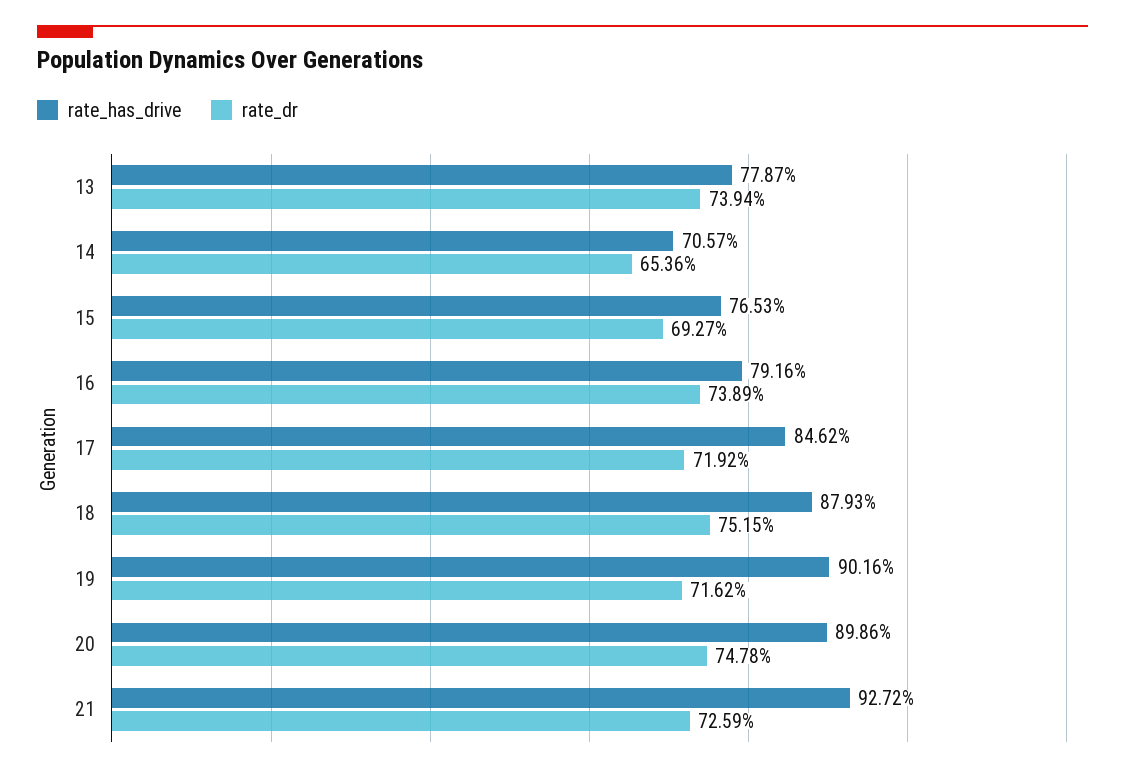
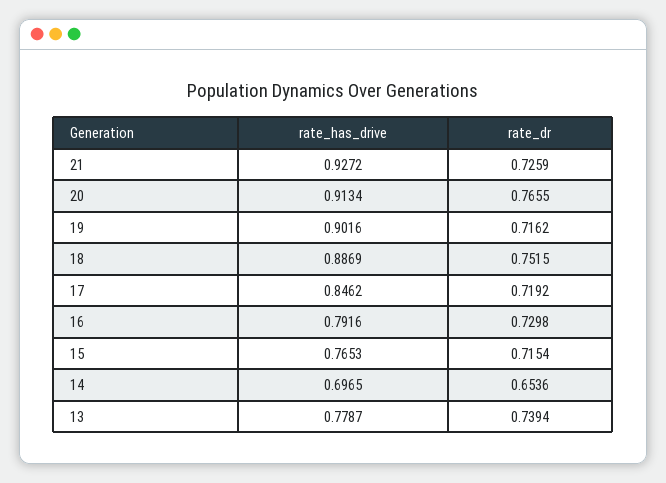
  {
    "rate_has_drive": {
      "13": 0.7787,
-     "14": 0.7057,
+     "14": 0.6965,
      "15": 0.7653,
      "16": 0.7916,
      "17": 0.8462,
-     "18": 0.8793,
+     "18": 0.8869,
      "19": 0.9016,
-     "20": 0.8986,
+     "20": 0.9134,
      "21": 0.9272
    },
    "rate_dr": {
      "13": 0.7394,
      "14": 0.6536,
-     "15": 0.6927,
+     "15": 0.7154,
-     "16": 0.7389,
+     "16": 0.7298,
      "17": 0.7192,
      "18": 0.7515,
      "19": 0.7162,
-     "20": 0.7478,
+     "20": 0.7655,
      "21": 0.7259
    }
  }

